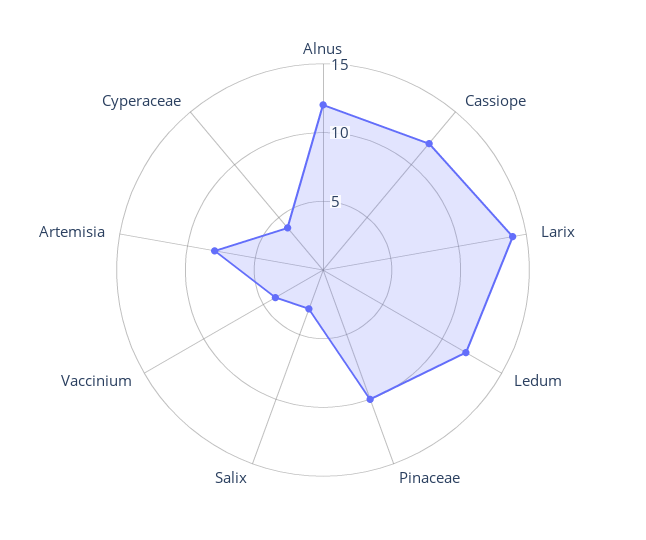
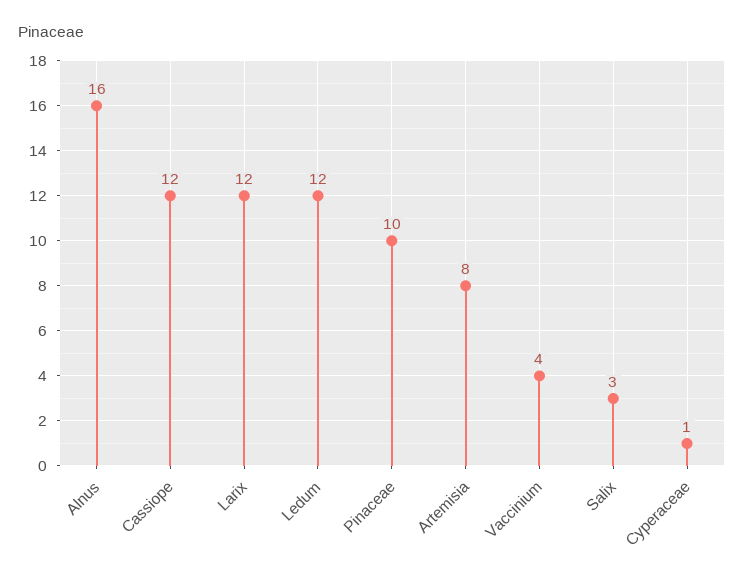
  {
-   "Alnus": 12,
+   "Alnus": 16,
    "Cassiope": 12,
-   "Larix": 14,
+   "Larix": 12,
    "Ledum": 12,
    "Pinaceae": 10,
    "Salix": 3,
    "Vaccinium": 4,
    "Artemisia": 8,
-   "Cyperaceae": 4
+   "Cyperaceae": 1
  }

